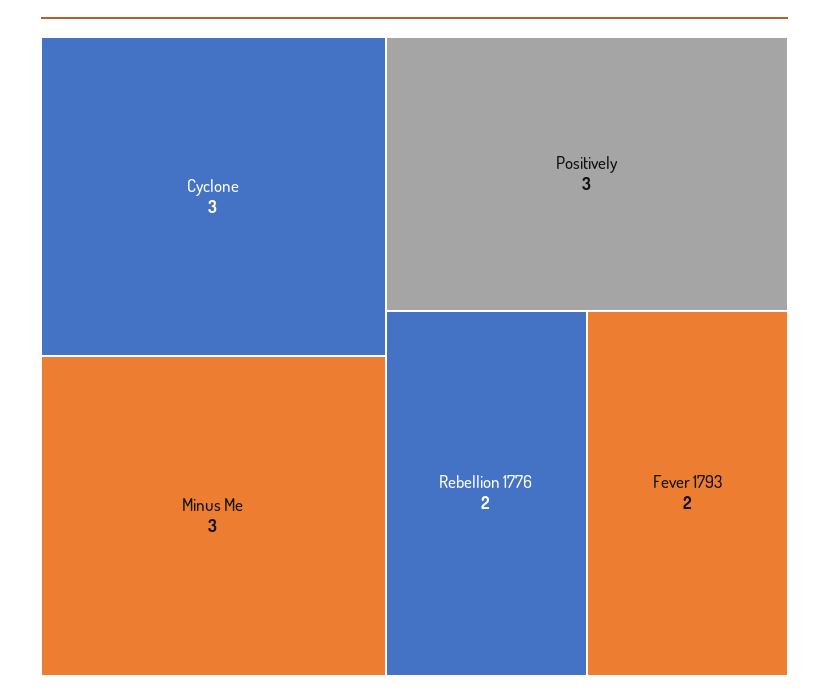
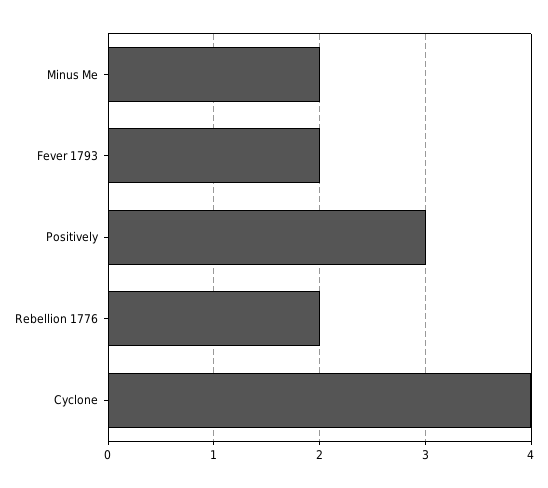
  {
-   "Cyclone": 3,
+   "Cyclone": 4,
-   "Minus Me": 3,
+   "Minus Me": 2,
    "Positively": 3,
    "Rebellion 1776": 2,
    "Fever 1793": 2
  }

